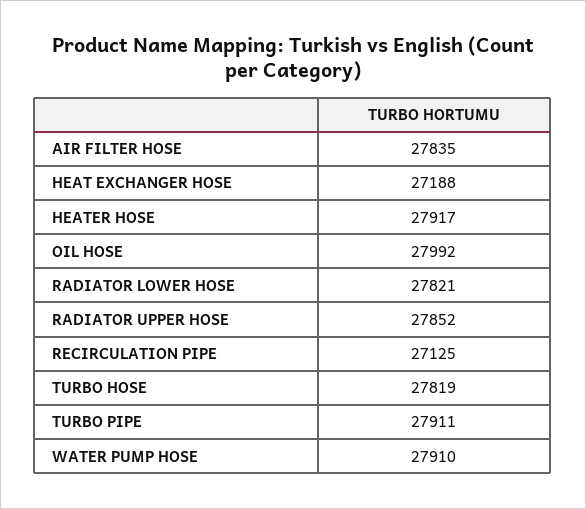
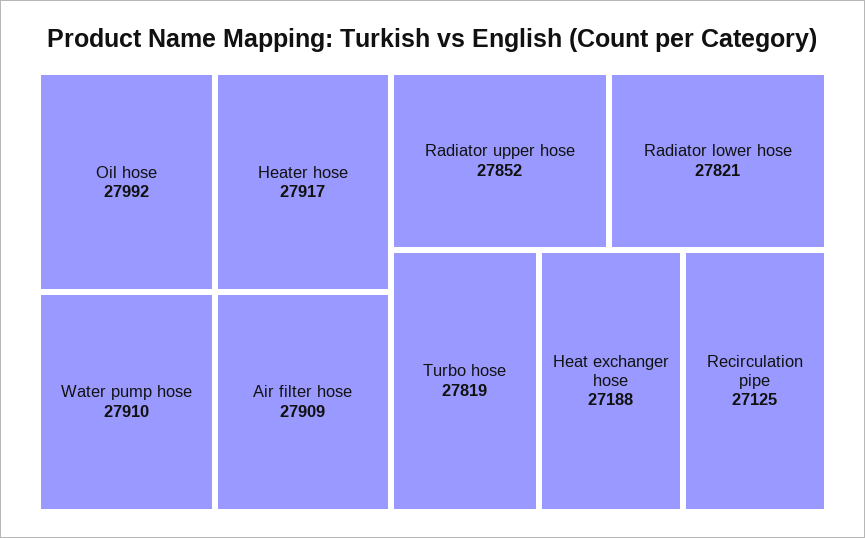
  {
-   "AIR FILTER HOSE": 27835,
+   "AIR FILTER HOSE": 27909,
    "HEAT EXCHANGER HOSE": 27188,
    "HEATER HOSE": 27917,
    "OIL HOSE": 27992,
    "RADIATOR LOWER HOSE": 27821,
    "RADIATOR UPPER HOSE": 27852,
    "RECIRCULATION PIPE": 27125,
    "TURBO HOSE": 27819,
-   "TURBO PIPE": 27911,
    "WATER PUMP HOSE": 27910
  }

